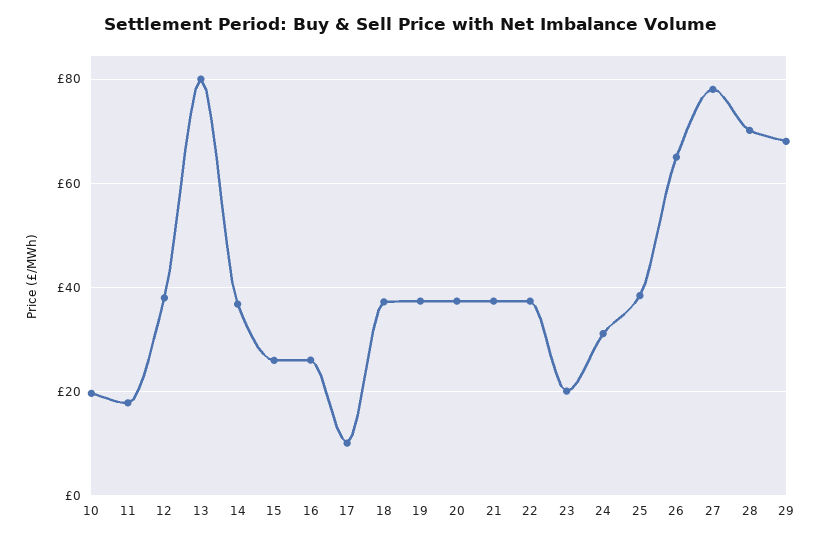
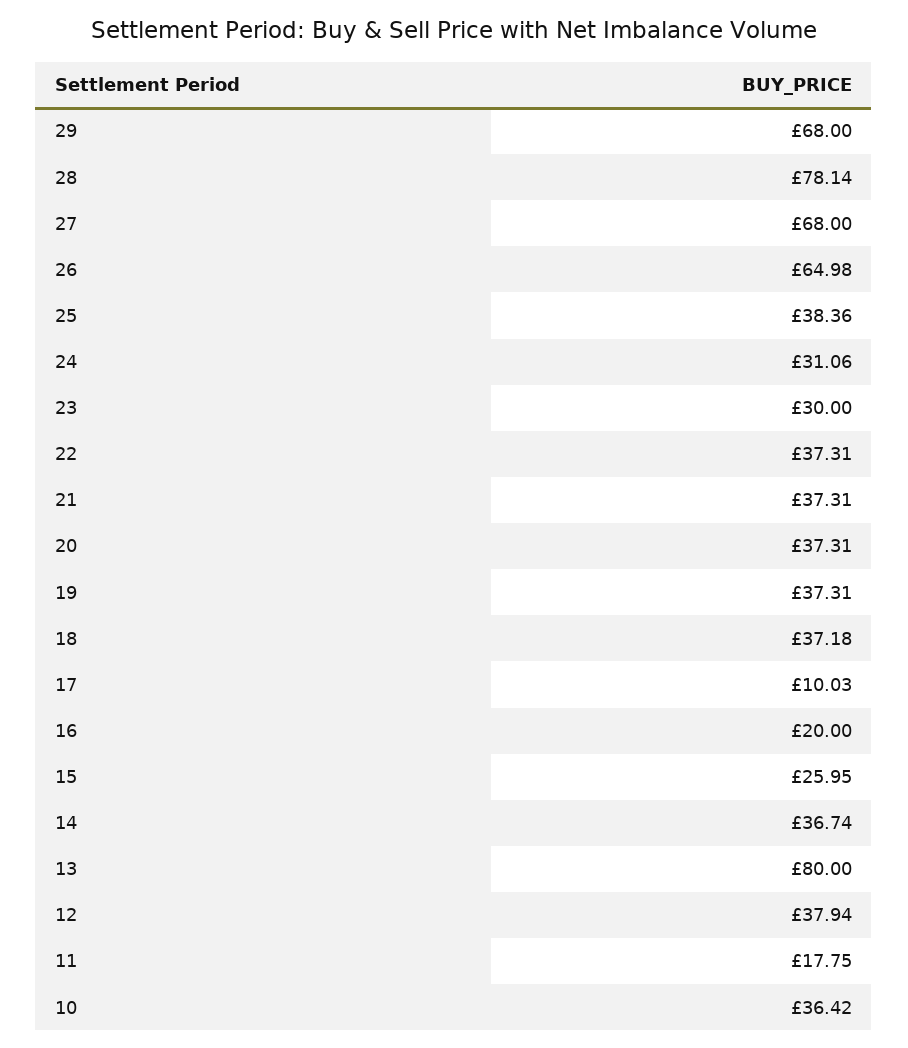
  {
-   "10": 20,
+   "10": 36.42,
    "11": 17.75,
    "12": 37.94,
    "13": 80,
    "14": 36.74,
    "15": 25.95,
-   "16": 26,
+   "16": 20,
    "17": 10.03,
    "18": 37.18,
    "19": 37.31,
    "20": 37.31,
    "21": 37.31,
    "22": 37.31,
-   "23": 20,
+   "23": 30,
    "24": 31.06,
    "25": 38.36,
    "26": 64.98,
-   "27": 78,
+   "27": 68,
-   "28": 70,
+   "28": 78.14,
    "29": 68
  }

